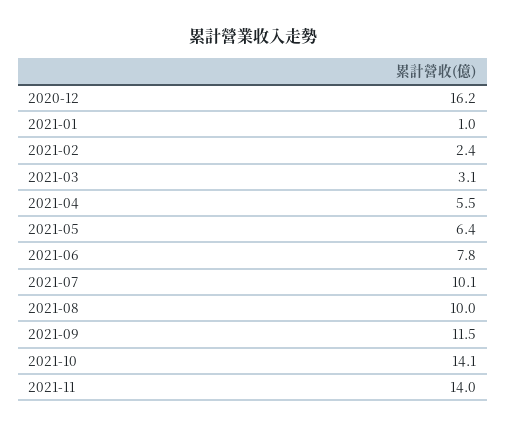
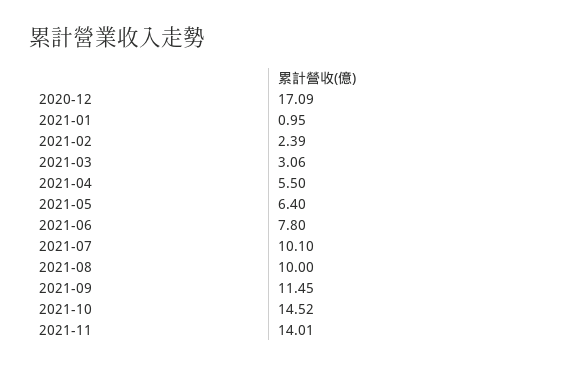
  {
-   "2020-12": 16.2,
+   "2020-12": 17.09,
    "2021-01": 0.95,
    "2021-02": 2.39,
    "2021-03": 3.06,
    "2021-04": 5.5,
    "2021-05": 6.4,
    "2021-06": 7.8,
    "2021-07": 10.1,
    "2021-08": 10,
    "2021-09": 11.45,
-   "2021-10": 14.1,
+   "2021-10": 14.52,
    "2021-11": 14.01
  }

